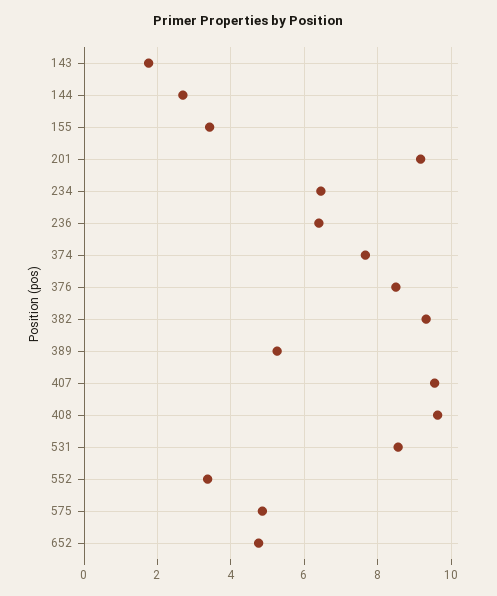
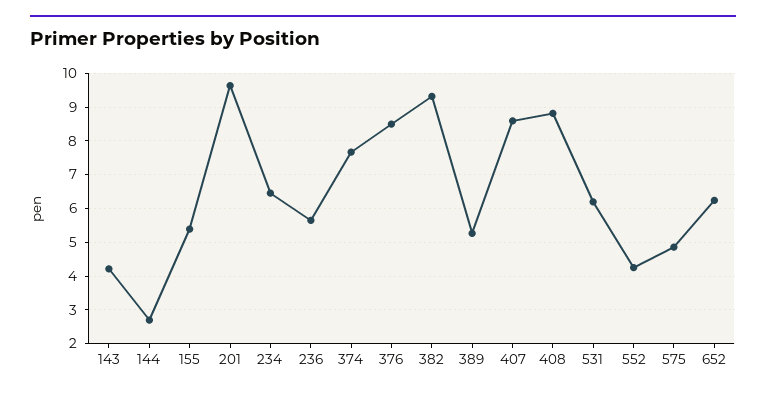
  {
-   "143": 1.8,
+   "143": 4.2,
    "144": 2.6,
-   "155": 3.4,
+   "155": 5.4,
-   "201": 9.2,
+   "201": 9.6,
    "234": 6.4,
-   "236": 6.4,
+   "236": 5.6,
    "374": 7.6,
    "376": 8.4,
    "382": 9.4,
    "389": 5.2,
-   "407": 9.6,
+   "407": 8.6,
-   "408": 9.6,
+   "408": 8.8,
-   "531": 8.6,
+   "531": 6.2,
-   "552": 3.4,
+   "552": 4.2,
    "575": 4.8,
-   "652": 4.8
+   "652": 6.2
  }

